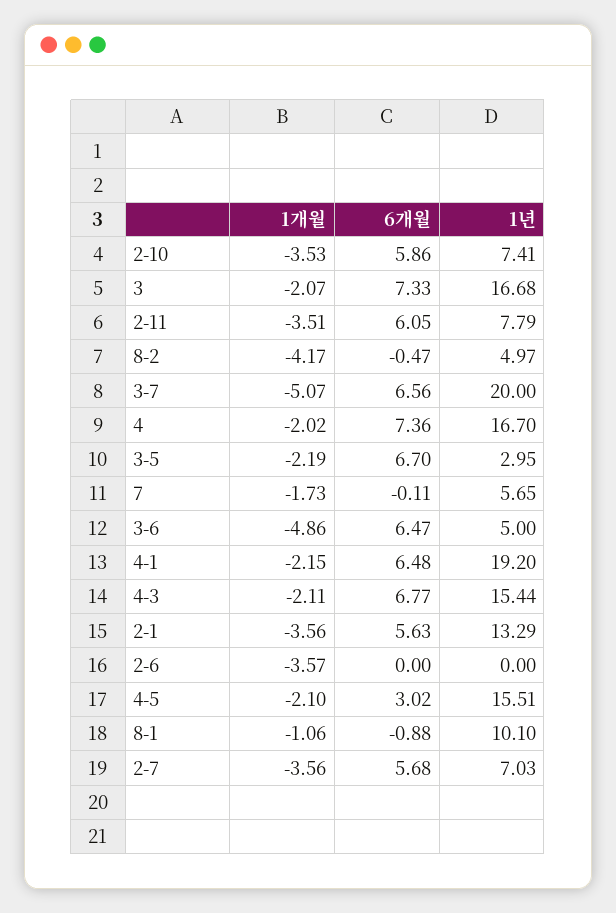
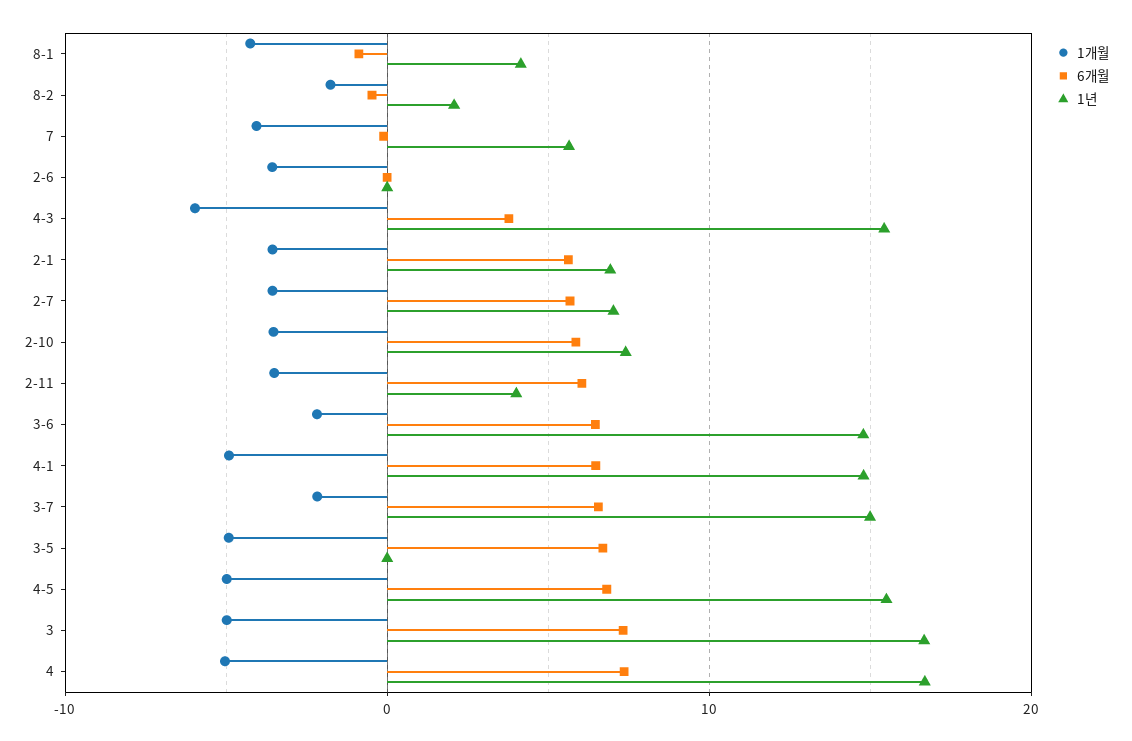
  {
    "1개월": {
      "2-10": -3.53,
-     "3": -2.07,
+     "3": -5,
      "2-11": -3.51,
-     "8-2": -4.17,
+     "8-2": -2,
-     "3-7": -5.07,
+     "3-7": -2,
-     "4": -2.02,
+     "4": -5,
-     "3-5": -2.19,
+     "3-5": -5,
-     "7": -1.73,
+     "7": -4,
-     "3-6": -4.86,
+     "3-6": -2,
-     "4-1": -2.15,
+     "4-1": -5,
-     "4-3": -2.11,
+     "4-3": -6,
      "2-1": -3.56,
      "2-6": -3.57,
-     "4-5": -2.1,
+     "4-5": -5,
-     "8-1": -1.06,
+     "8-1": -4,
      "2-7": -3.56
    },
    "6개월": {
      "2-10": 5.86,
      "3": 7.33,
      "2-11": 6.05,
      "8-2": -0.47,
      "3-7": 6.56,
      "4": 7.36,
      "3-5": 6.7,
      "7": -0.11,
      "3-6": 6.47,
      "4-1": 6.48,
-     "4-3": 6.77,
+     "4-3": 4,
      "2-1": 5.63,
      "2-6": 0,
-     "4-5": 3.02,
+     "4-5": 7,
      "8-1": -0.88,
      "2-7": 5.68
    },
    "1년": {
      "2-10": 7.41,
      "3": 16.68,
-     "2-11": 7.79,
+     "2-11": 4,
-     "8-2": 4.97,
+     "8-2": 2,
-     "3-7": 20,
+     "3-7": 15,
      "4": 16.7,
-     "3-5": 2.95,
+     "3-5": 0,
      "7": 5.65,
-     "3-6": 5,
+     "3-6": 15,
-     "4-1": 19.2,
+     "4-1": 15,
      "4-3": 15.44,
-     "2-1": 13.29,
+     "2-1": 7,
      "2-6": 0,
      "4-5": 15.51,
-     "8-1": 10.1,
+     "8-1": 4,
      "2-7": 7.03
    }
  }

